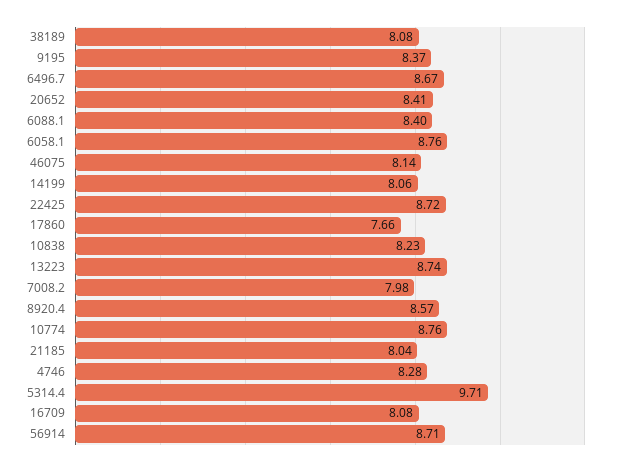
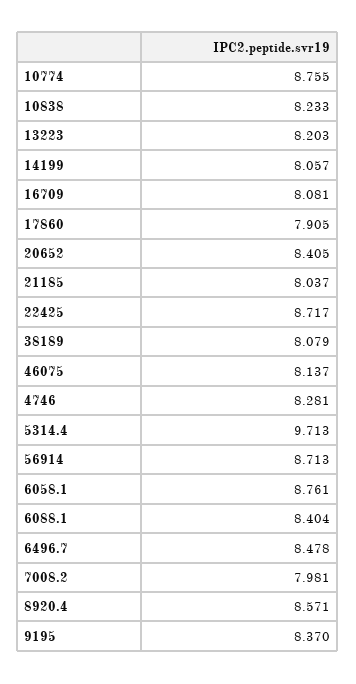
  {
    "38189": 8.079,
    "9195": 8.37,
-   "6496.7": 8.67,
+   "6496.7": 8.478,
    "20652": 8.405,
    "6088.1": 8.404,
    "6058.1": 8.761,
    "46075": 8.137,
    "14199": 8.057,
    "22425": 8.717,
-   "17860": 7.66,
+   "17860": 7.905,
    "10838": 8.233,
-   "13223": 8.74,
+   "13223": 8.203,
    "7008.2": 7.981,
    "8920.4": 8.571,
    "10774": 8.755,
    "21185": 8.037,
    "4746": 8.281,
    "5314.4": 9.713,
    "16709": 8.081,
    "56914": 8.713
  }

